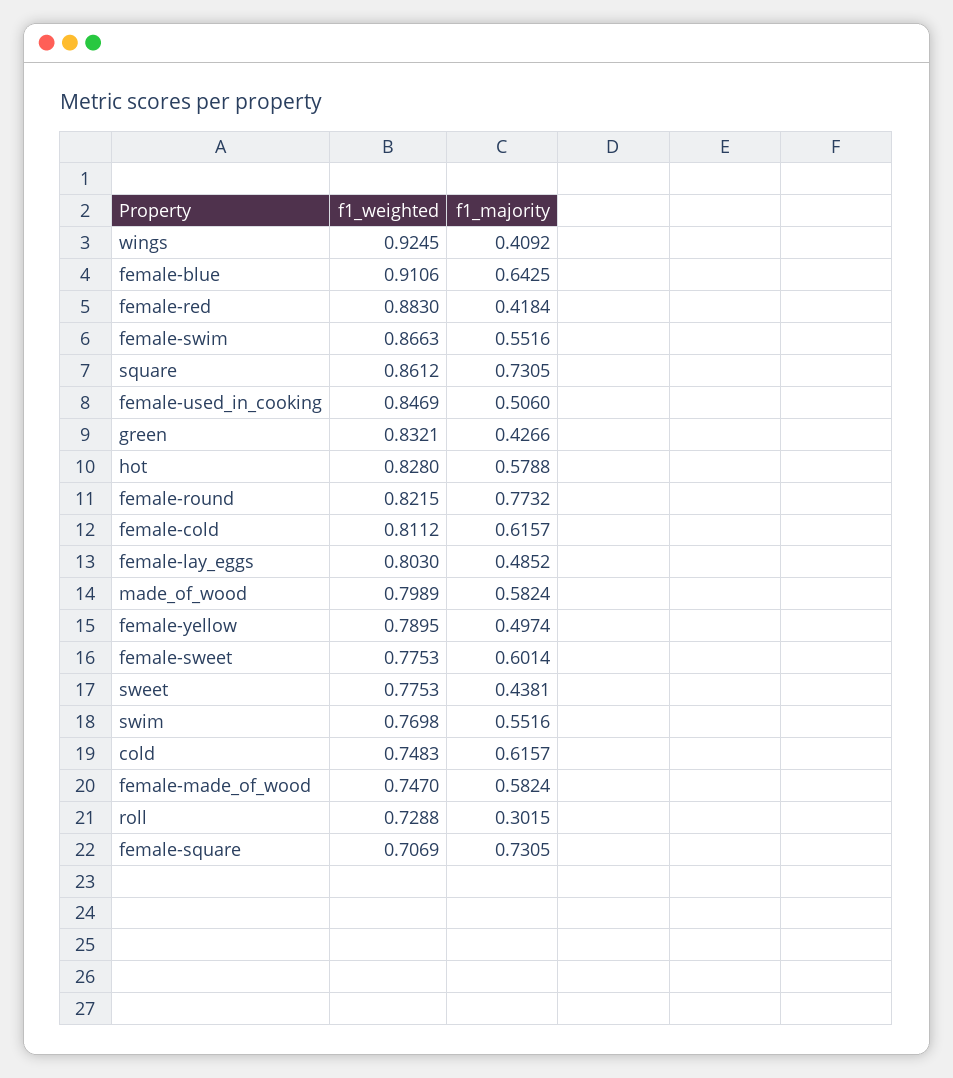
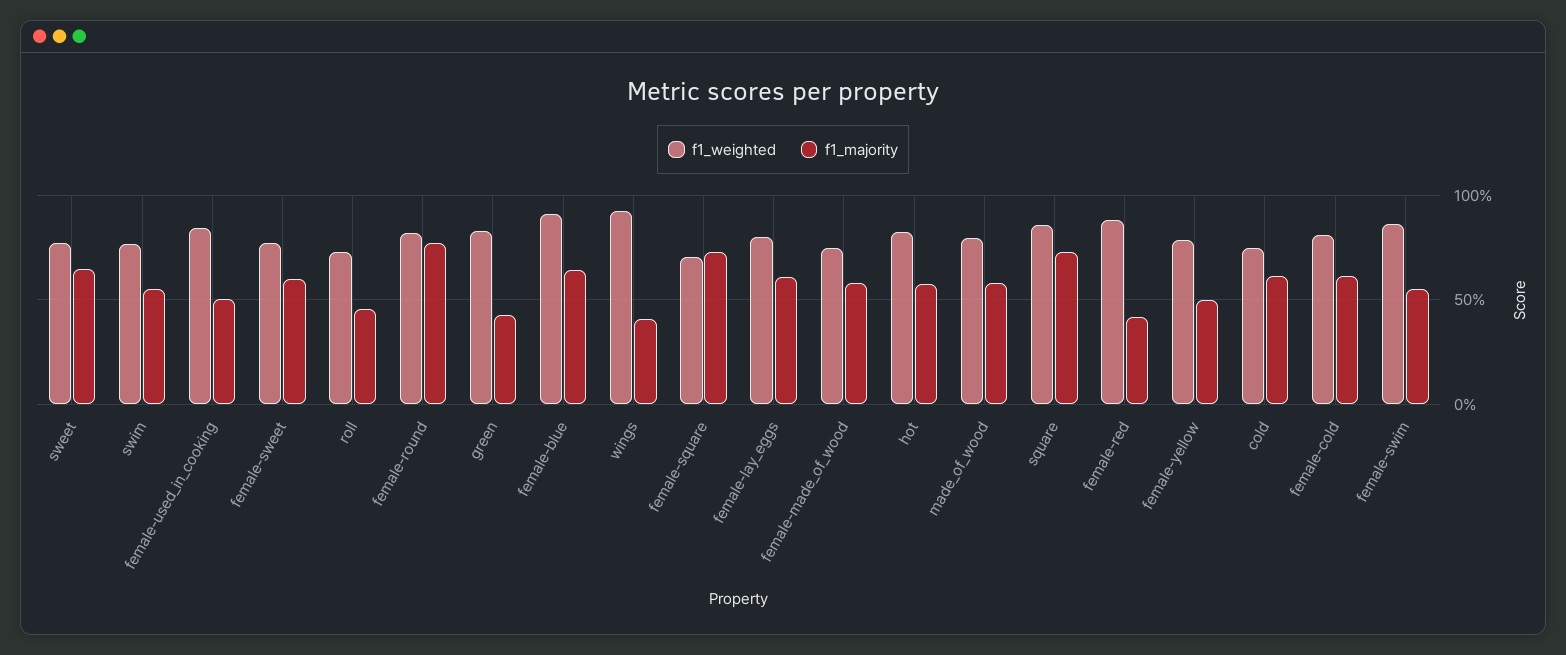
  {
    "f1_weighted": {
      "wings": 0.9245,
      "female-blue": 0.9106,
      "female-red": 0.883,
      "female-swim": 0.8663,
      "square": 0.8612,
      "female-used_in_cooking": 0.8469,
      "green": 0.8321,
      "hot": 0.828,
      "female-round": 0.8215,
      "female-cold": 0.8112,
      "female-lay_eggs": 0.803,
      "made_of_wood": 0.7989,
      "female-yellow": 0.7895,
      "female-sweet": 0.7753,
      "sweet": 0.7753,
      "swim": 0.7698,
      "cold": 0.7483,
      "female-made_of_wood": 0.747,
      "roll": 0.7288,
      "female-square": 0.7069
    },
    "f1_majority": {
      "wings": 0.4092,
      "female-blue": 0.6425,
      "female-red": 0.4184,
      "female-swim": 0.5516,
      "square": 0.7305,
      "female-used_in_cooking": 0.506,
      "green": 0.4266,
      "hot": 0.5788,
      "female-round": 0.7732,
      "female-cold": 0.6157,
-     "female-lay_eggs": 0.4852,
+     "female-lay_eggs": 0.6,
      "made_of_wood": 0.5824,
      "female-yellow": 0.4974,
      "female-sweet": 0.6014,
-     "sweet": 0.4381,
+     "sweet": 0.65,
      "swim": 0.5516,
      "cold": 0.6157,
      "female-made_of_wood": 0.5824,
-     "roll": 0.3015,
+     "roll": 0.45,
      "female-square": 0.7305
    }
  }

